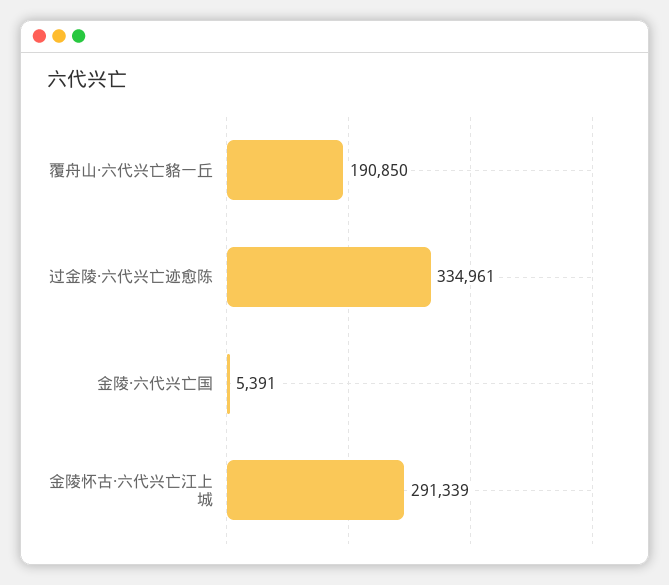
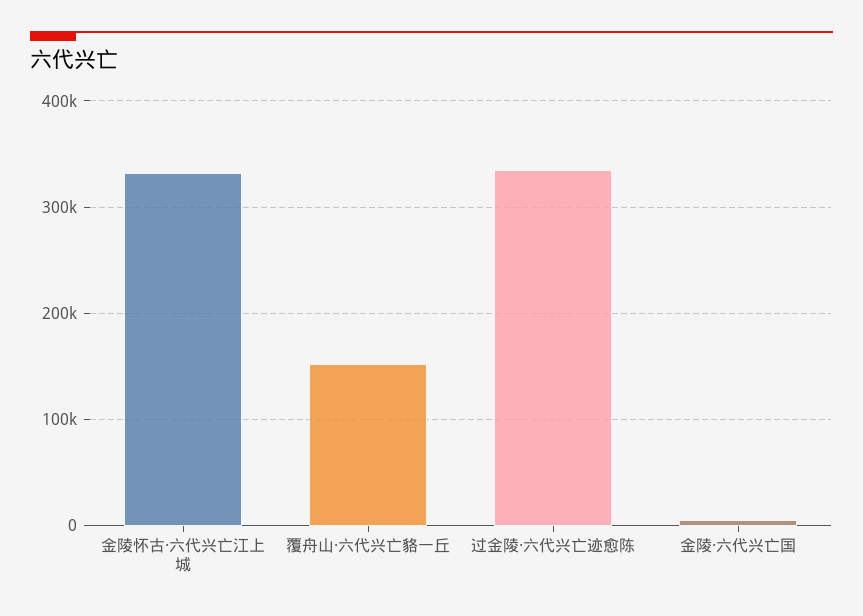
  {
-   "覆舟山·六代兴亡貉一丘": 190850,
+   "覆舟山·六代兴亡貉一丘": 150000,
    "过金陵·六代兴亡迹愈陈": 334961,
    "金陵·六代兴亡国": 5391,
-   "金陵怀古·六代兴亡江上城": 291339
+   "金陵怀古·六代兴亡江上城": 330000
  }

